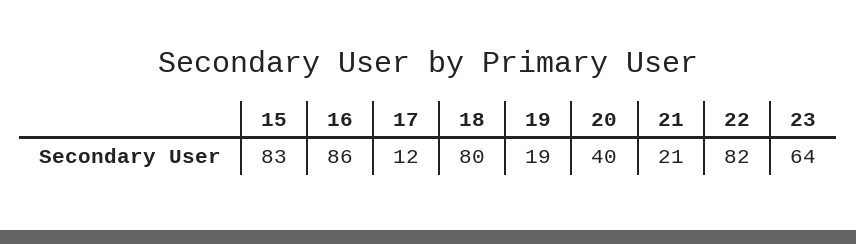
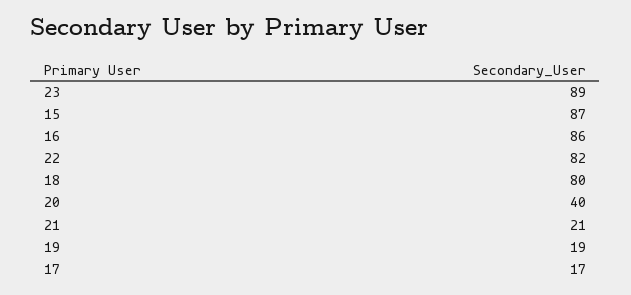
  {
-   "15": 83,
+   "15": 87,
    "16": 86,
-   "17": 12,
+   "17": 17,
    "18": 80,
    "19": 19,
    "20": 40,
    "21": 21,
    "22": 82,
-   "23": 64
+   "23": 89
  }

